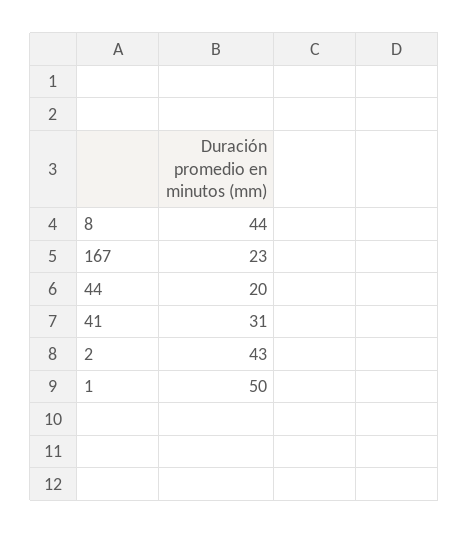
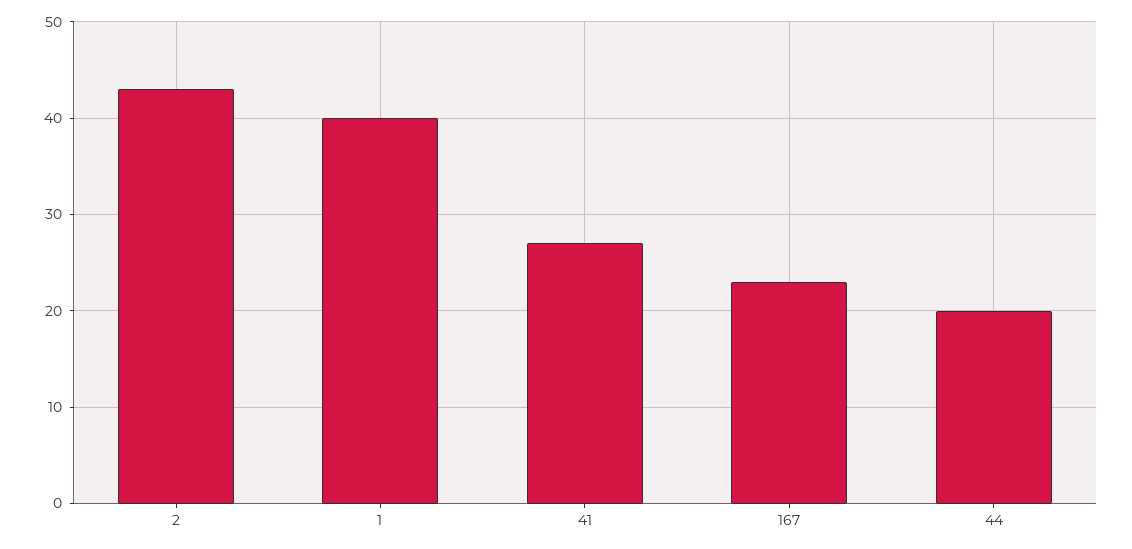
  {
-   "8": 44,
    "167": 23,
    "44": 20,
-   "41": 31,
+   "41": 27,
    "2": 43,
-   "1": 50
+   "1": 40
  }

